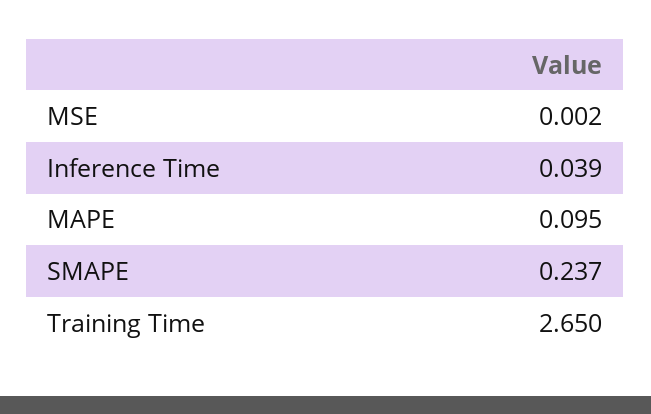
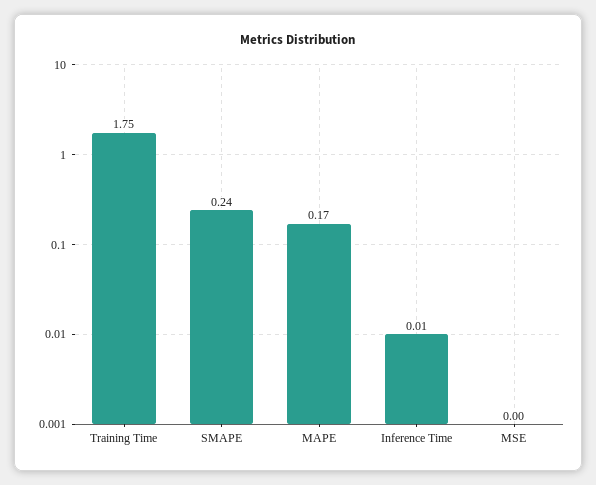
  {
    "MSE": 0.002,
-   "Inference Time": 0.039,
+   "Inference Time": 0.01,
-   "MAPE": 0.095,
+   "MAPE": 0.17,
    "SMAPE": 0.237,
-   "Training Time": 2.65
+   "Training Time": 1.75
  }

